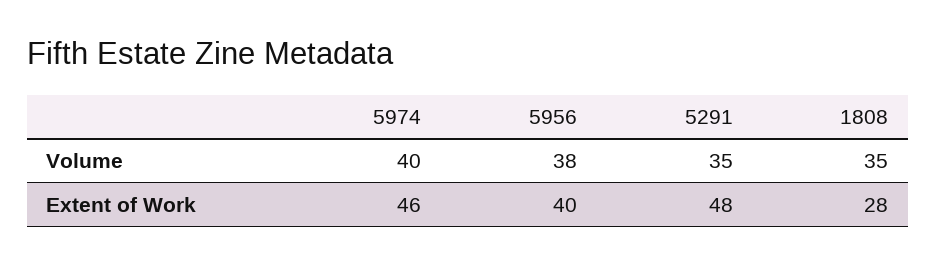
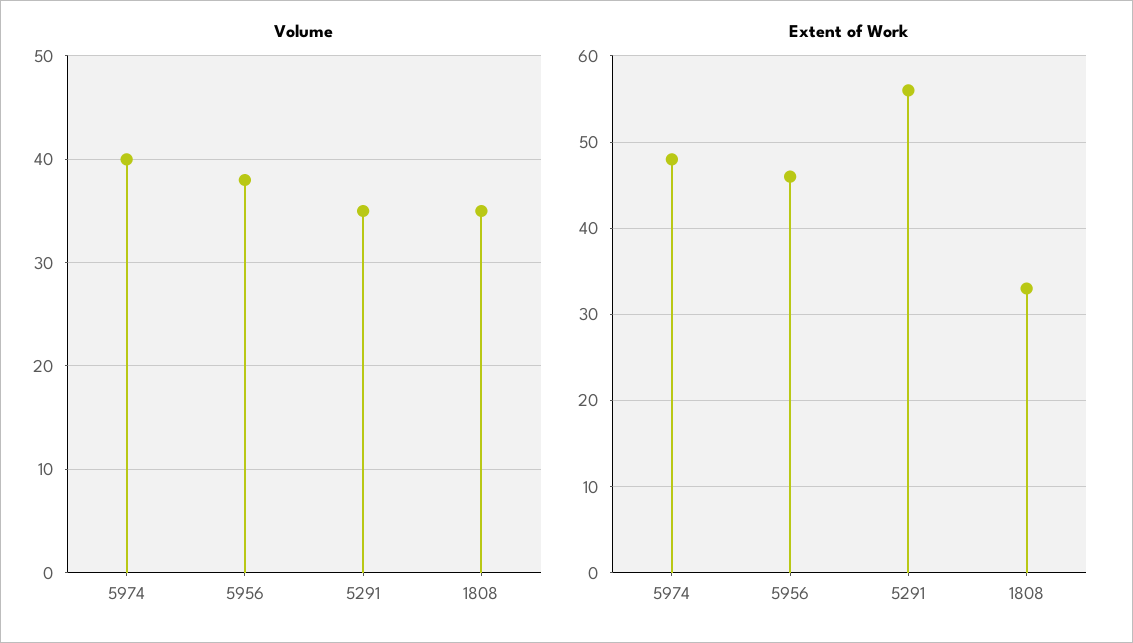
  {
    "Volume": {
      "5974": 40,
      "5956": 38,
      "5291": 35,
      "1808": 35
    },
    "Extent of Work": {
-     "5974": 46,
+     "5974": 48,
-     "5956": 40,
+     "5956": 46,
-     "5291": 48,
+     "5291": 56,
-     "1808": 28
+     "1808": 33
    }
  }

